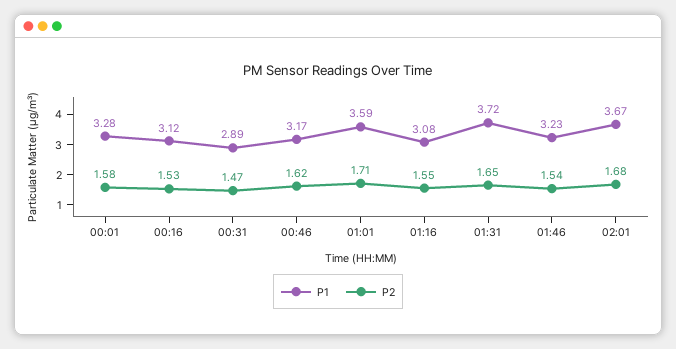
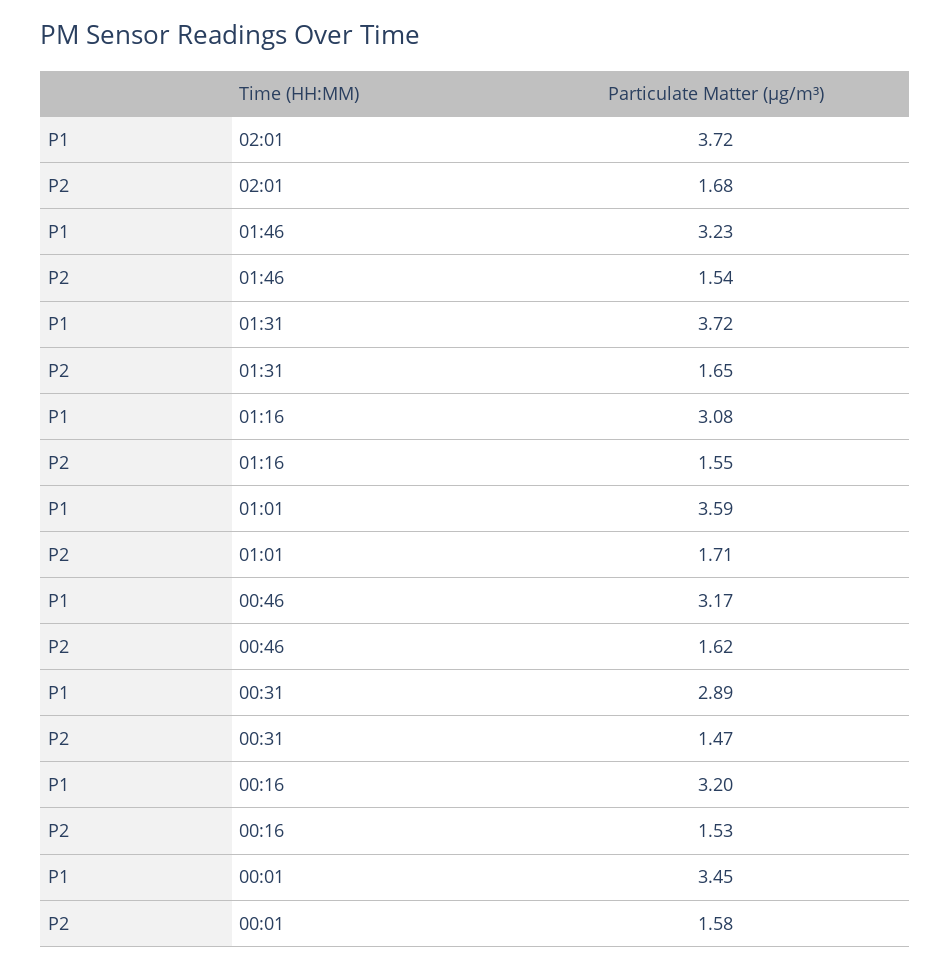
  {
    "P1": {
-     "00:01": 3.28,
+     "00:01": 3.45,
-     "00:16": 3.12,
+     "00:16": 3.2,
      "00:31": 2.89,
      "00:46": 3.17,
      "01:01": 3.59,
      "01:16": 3.08,
      "01:31": 3.72,
      "01:46": 3.23,
-     "02:01": 3.67
+     "02:01": 3.72
    },
    "P2": {
      "00:01": 1.58,
      "00:16": 1.53,
      "00:31": 1.47,
      "00:46": 1.62,
      "01:01": 1.71,
      "01:16": 1.55,
      "01:31": 1.65,
      "01:46": 1.54,
      "02:01": 1.68
    }
  }

